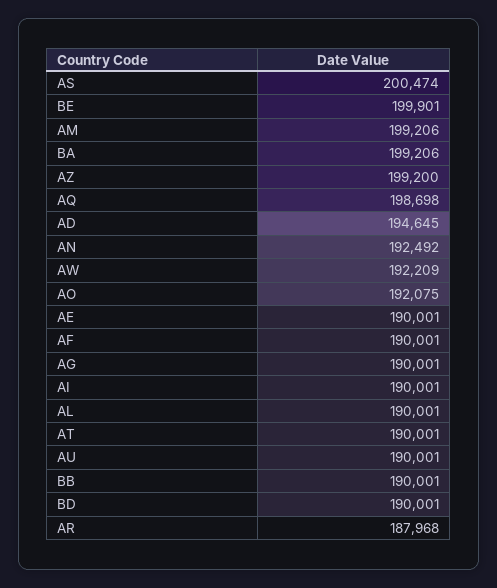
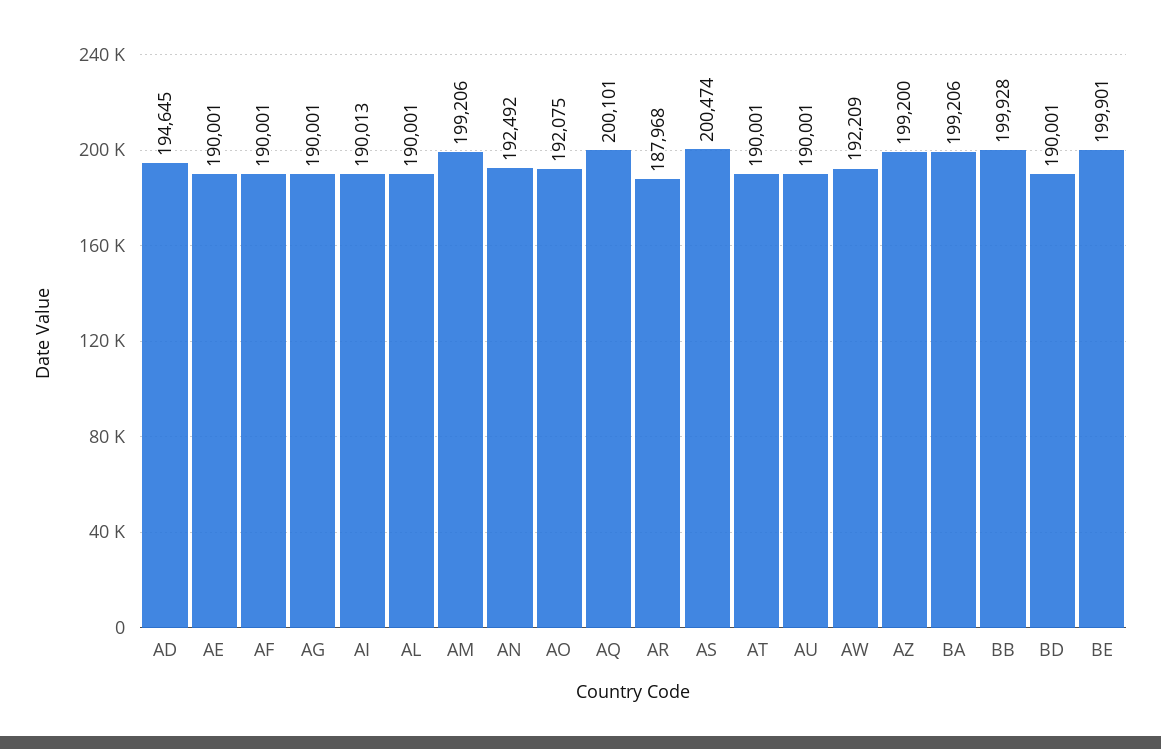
  {
    "AS": 200474,
    "BE": 199901,
    "AM": 199206,
    "BA": 199206,
    "AZ": 199200,
-   "AQ": 198698,
+   "AQ": 200101,
    "AD": 194645,
    "AN": 192492,
    "AW": 192209,
    "AO": 192075,
    "AE": 190001,
    "AF": 190001,
    "AG": 190001,
-   "AI": 190001,
+   "AI": 190013,
    "AL": 190001,
    "AT": 190001,
    "AU": 190001,
-   "BB": 190001,
+   "BB": 199928,
    "BD": 190001,
    "AR": 187968
  }

